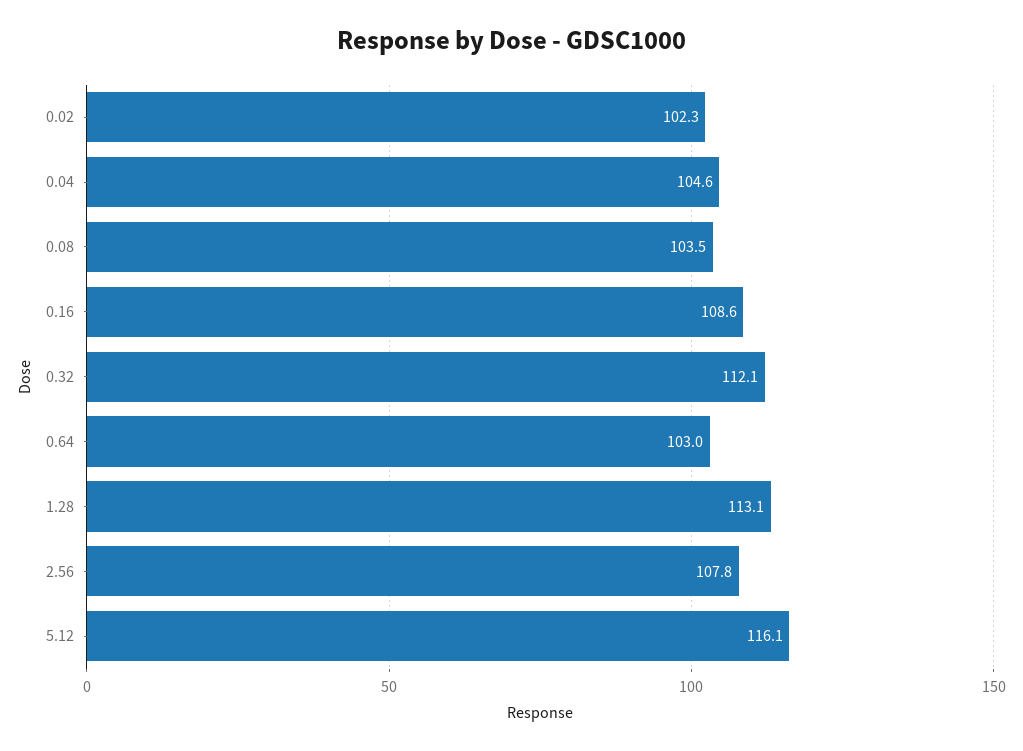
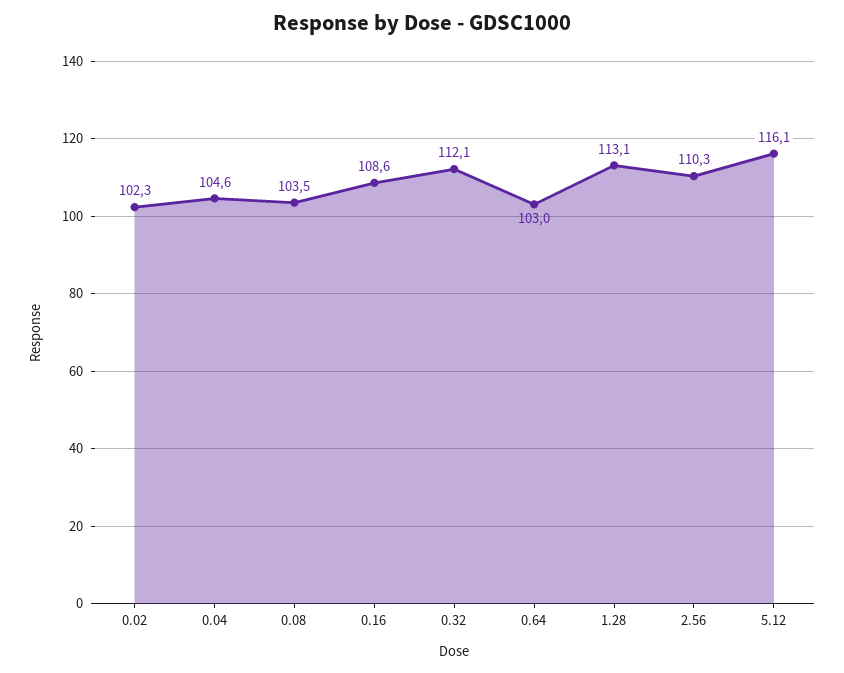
  {
    "0.02": 102.3,
    "0.04": 104.6,
    "0.08": 103.5,
    "0.16": 108.6,
    "0.32": 112.1,
    "0.64": 103,
    "1.28": 113.1,
-   "2.56": 107.8,
+   "2.56": 110.3,
    "5.12": 116.1
  }

